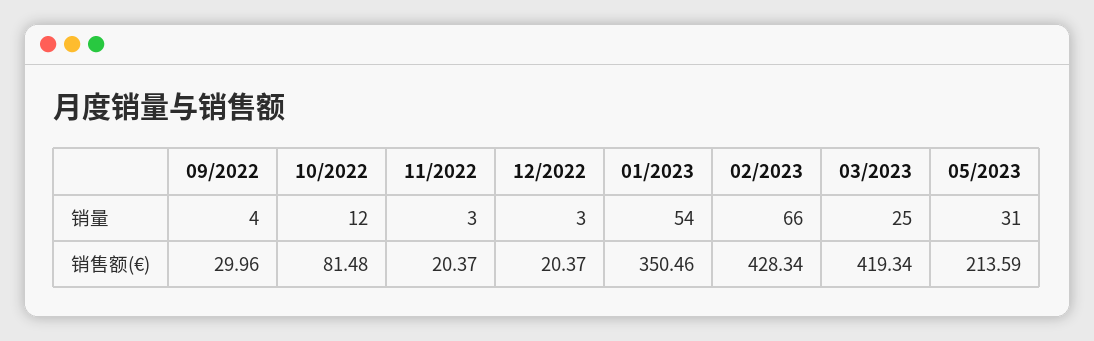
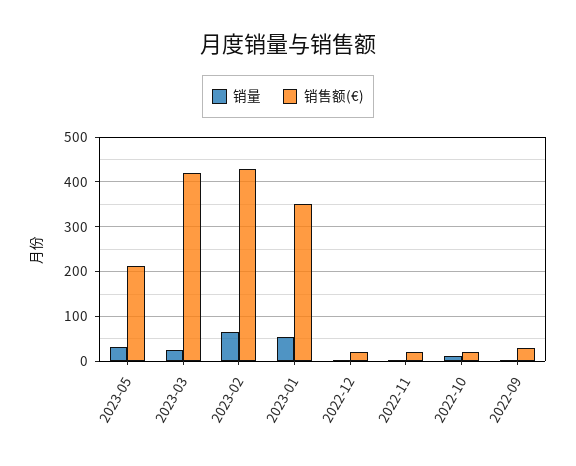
  {
    "销量": {
      "09/2022": 4,
      "10/2022": 12,
      "11/2022": 3,
      "12/2022": 3,
      "01/2023": 54,
      "02/2023": 66,
      "03/2023": 25,
      "05/2023": 31
    },
    "销售额(€)": {
      "09/2022": 29.96,
-     "10/2022": 81.48,
+     "10/2022": 20,
      "11/2022": 20.37,
      "12/2022": 20.37,
      "01/2023": 350.46,
      "02/2023": 428.34,
      "03/2023": 419.34,
      "05/2023": 213.59
    }
  }

